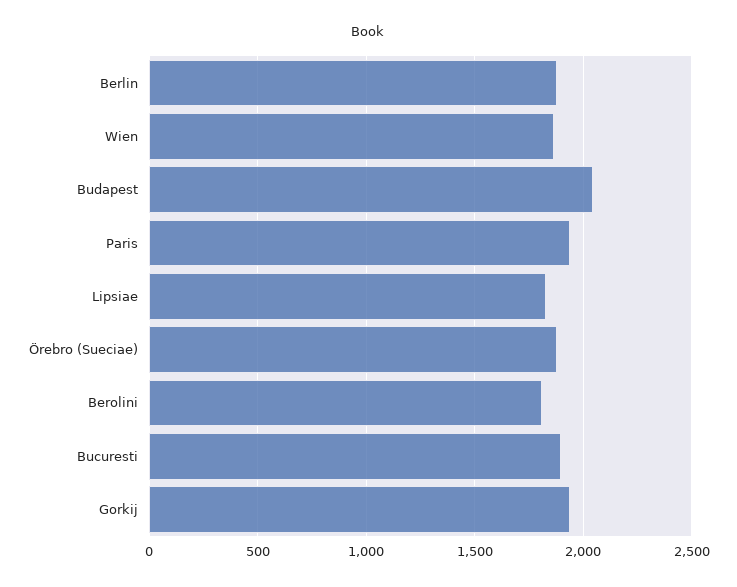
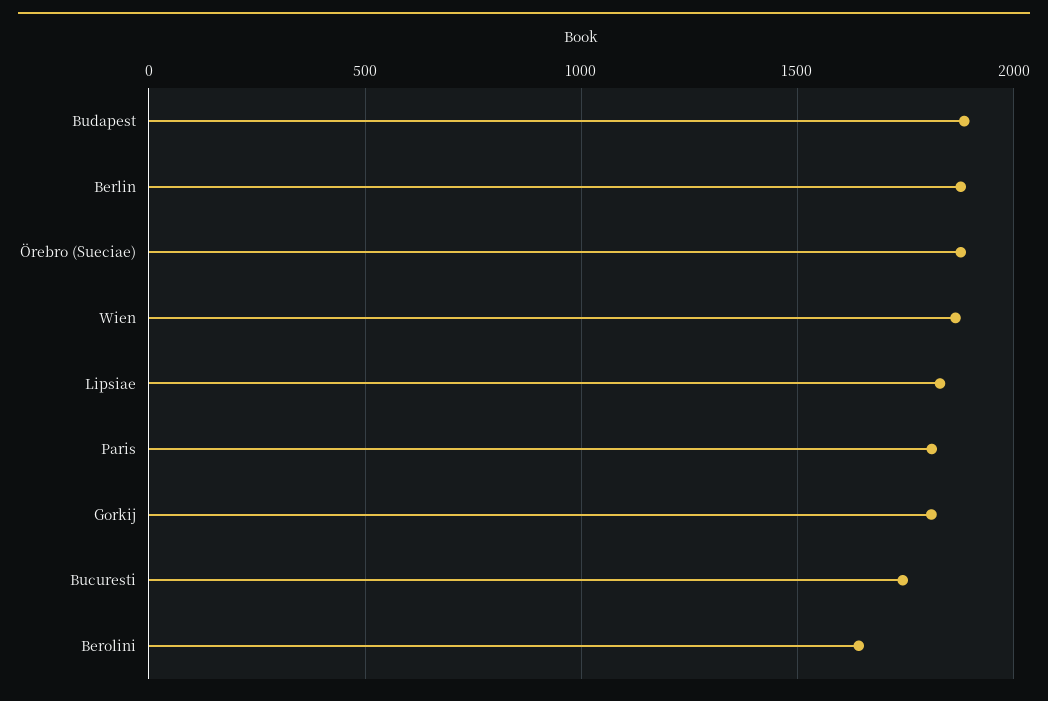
  {
    "Berlin": 1900,
    "Wien": 1850,
-   "Budapest": 2050,
+   "Budapest": 1900,
-   "Paris": 1950,
+   "Paris": 1800,
    "Lipsiae": 1850,
    "Örebro (Sueciae)": 1900,
-   "Berolini": 1800,
+   "Berolini": 1650,
-   "Bucuresti": 1900,
+   "Bucuresti": 1750,
-   "Gorkij": 1950
+   "Gorkij": 1800
  }

